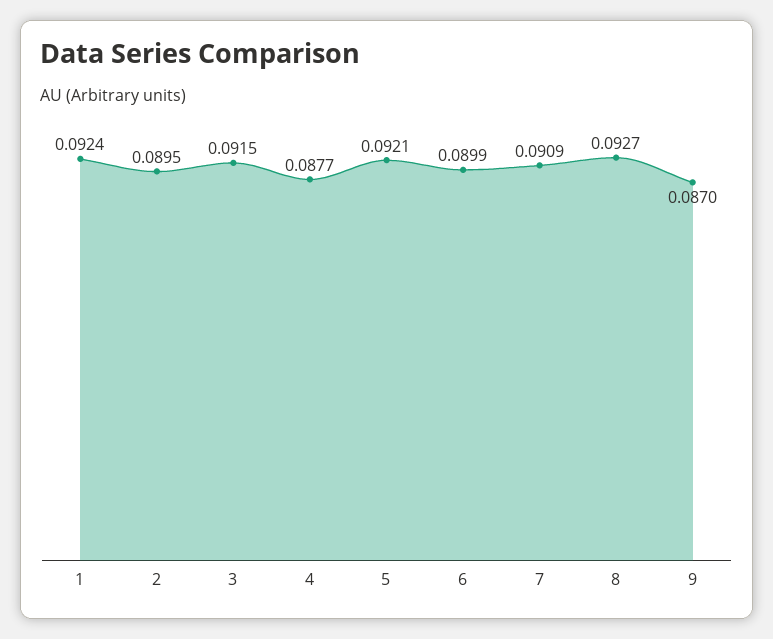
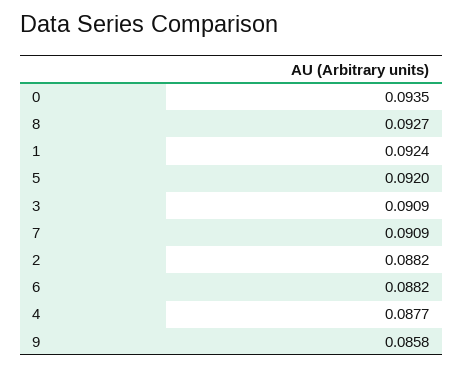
  {
    "1": 0.0924,
-   "2": 0.0895,
+   "2": 0.0882,
-   "3": 0.0915,
+   "3": 0.0909,
    "4": 0.0877,
-   "5": 0.0921,
+   "5": 0.092,
-   "6": 0.0899,
+   "6": 0.0882,
    "7": 0.0909,
    "8": 0.0927,
-   "9": 0.087
+   "9": 0.0858,
+   "0": 0.0935
  }

